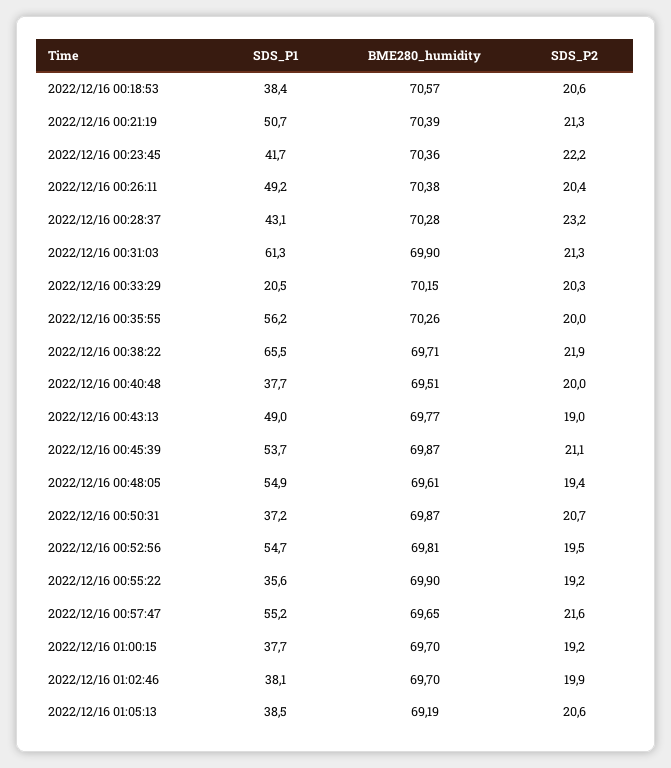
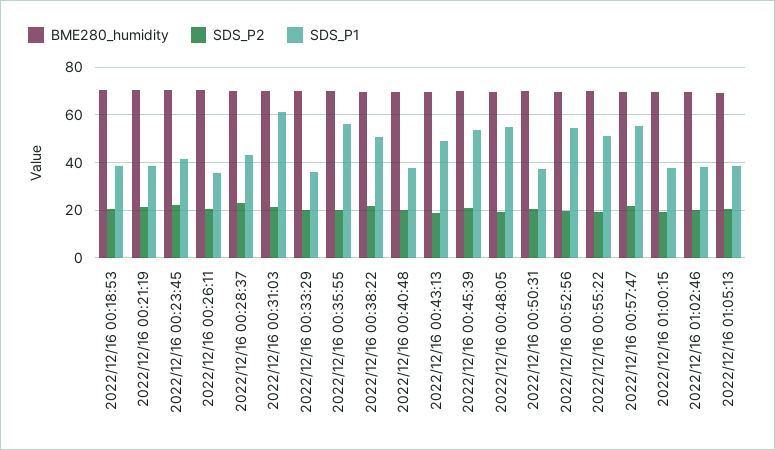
  {
    "SDS_P1": {
      "2022/12/16 00:18:53": 38.4,
-     "2022/12/16 00:21:19": 50.7,
+     "2022/12/16 00:21:19": 40,
      "2022/12/16 00:23:45": 41.7,
-     "2022/12/16 00:26:11": 49.2,
+     "2022/12/16 00:26:11": 35,
      "2022/12/16 00:28:37": 43.1,
      "2022/12/16 00:31:03": 61.3,
-     "2022/12/16 00:33:29": 20.5,
+     "2022/12/16 00:33:29": 35,
      "2022/12/16 00:35:55": 56.2,
-     "2022/12/16 00:38:22": 65.5,
+     "2022/12/16 00:38:22": 50,
      "2022/12/16 00:40:48": 37.7,
      "2022/12/16 00:43:13": 49,
      "2022/12/16 00:45:39": 53.7,
      "2022/12/16 00:48:05": 54.9,
      "2022/12/16 00:50:31": 37.2,
      "2022/12/16 00:52:56": 54.7,
-     "2022/12/16 00:55:22": 35.6,
+     "2022/12/16 00:55:22": 50,
      "2022/12/16 00:57:47": 55.2,
      "2022/12/16 01:00:15": 37.7,
      "2022/12/16 01:02:46": 38.1,
      "2022/12/16 01:05:13": 38.5
    },
    "BME280_humidity": {
      "2022/12/16 00:18:53": 70.57,
      "2022/12/16 00:21:19": 70.39,
      "2022/12/16 00:23:45": 70.36,
      "2022/12/16 00:26:11": 70.38,
      "2022/12/16 00:28:37": 70.28,
      "2022/12/16 00:31:03": 69.9,
      "2022/12/16 00:33:29": 70.15,
      "2022/12/16 00:35:55": 70.26,
      "2022/12/16 00:38:22": 69.71,
      "2022/12/16 00:40:48": 69.51,
      "2022/12/16 00:43:13": 69.77,
      "2022/12/16 00:45:39": 69.87,
      "2022/12/16 00:48:05": 69.61,
      "2022/12/16 00:50:31": 69.87,
      "2022/12/16 00:52:56": 69.81,
      "2022/12/16 00:55:22": 69.9,
      "2022/12/16 00:57:47": 69.65,
      "2022/12/16 01:00:15": 69.7,
      "2022/12/16 01:02:46": 69.7,
      "2022/12/16 01:05:13": 69.19
    },
    "SDS_P2": {
      "2022/12/16 00:18:53": 20.6,
      "2022/12/16 00:21:19": 21.3,
      "2022/12/16 00:23:45": 22.2,
      "2022/12/16 00:26:11": 20.4,
      "2022/12/16 00:28:37": 23.2,
      "2022/12/16 00:31:03": 21.3,
      "2022/12/16 00:33:29": 20.3,
      "2022/12/16 00:35:55": 20,
      "2022/12/16 00:38:22": 21.9,
      "2022/12/16 00:40:48": 20,
      "2022/12/16 00:43:13": 19,
      "2022/12/16 00:45:39": 21.1,
      "2022/12/16 00:48:05": 19.4,
      "2022/12/16 00:50:31": 20.7,
      "2022/12/16 00:52:56": 19.5,
      "2022/12/16 00:55:22": 19.2,
      "2022/12/16 00:57:47": 21.6,
      "2022/12/16 01:00:15": 19.2,
      "2022/12/16 01:02:46": 19.9,
      "2022/12/16 01:05:13": 20.6
    }
  }

